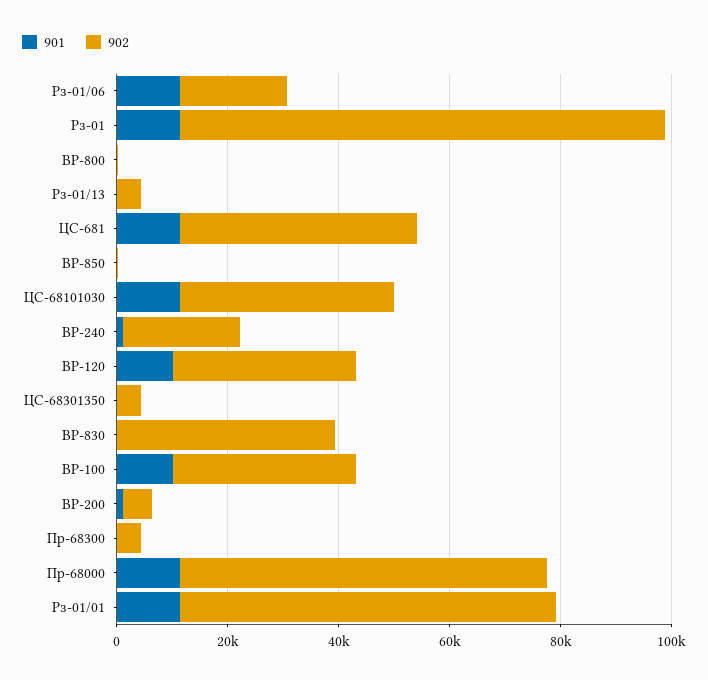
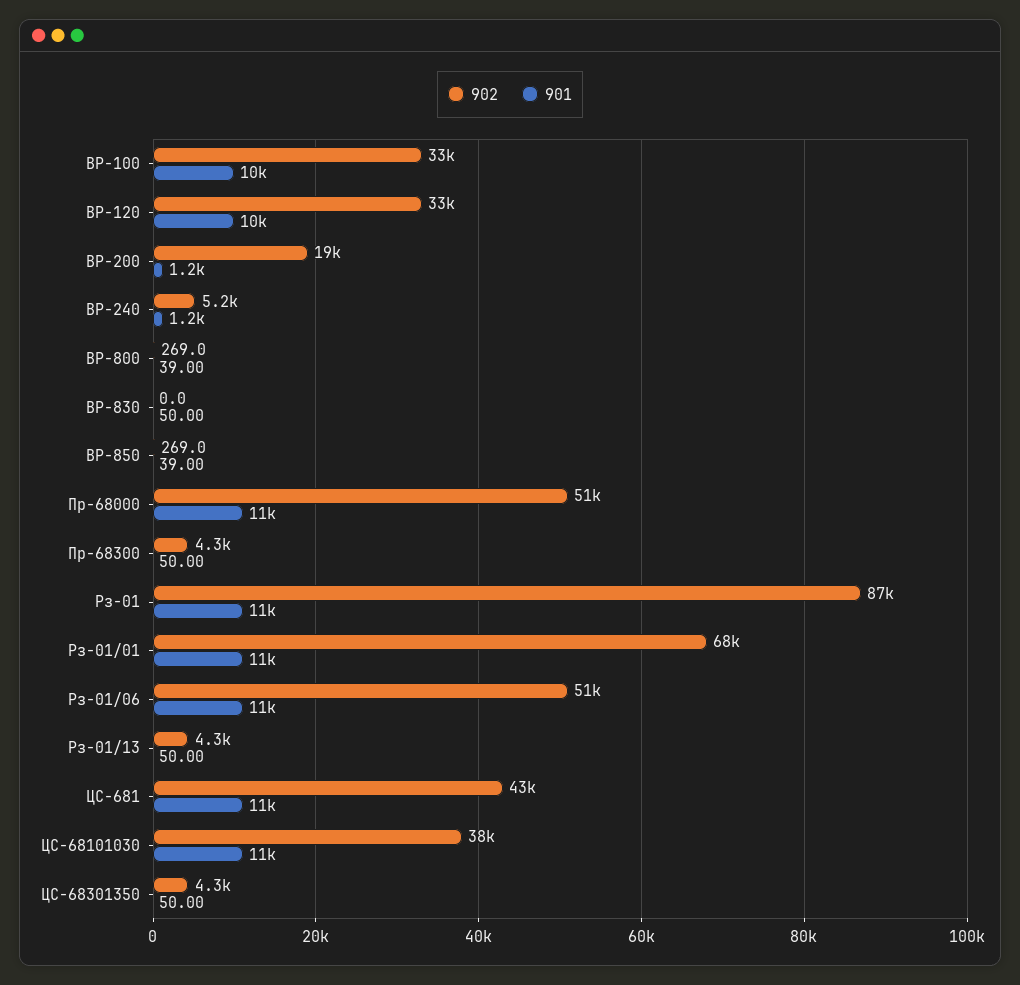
  {
    "901": {
      "Рз-01/06": 11000,
      "Рз-01": 11000,
      "ВР-800": 39,
      "Рз-01/13": 50,
      "ЦС-681": 11000,
      "ВР-850": 39,
      "ЦС-68101030": 11000,
      "ВР-240": 1200,
      "ВР-120": 10000,
      "ЦС-68301350": 50,
      "ВР-830": 50,
      "ВР-100": 10000,
      "ВР-200": 1200,
      "Пр-68300": 50,
      "Пр-68000": 11000,
      "Рз-01/01": 11000
    },
    "902": {
-     "Рз-01/06": 20000,
+     "Рз-01/06": 51000,
      "Рз-01": 87000,
      "ВР-800": 269,
      "Рз-01/13": 4300,
      "ЦС-681": 43000,
      "ВР-850": 269,
      "ЦС-68101030": 38000,
-     "ВР-240": 20000,
+     "ВР-240": 5200,
      "ВР-120": 33000,
      "ЦС-68301350": 4300,
-     "ВР-830": 40000,
+     "ВР-830": 0,
      "ВР-100": 33000,
-     "ВР-200": 5000,
+     "ВР-200": 19000,
      "Пр-68300": 4300,
-     "Пр-68000": 65000,
+     "Пр-68000": 51000,
      "Рз-01/01": 68000
    }
  }

